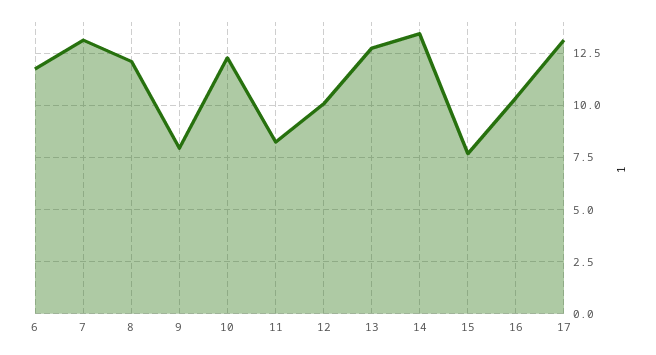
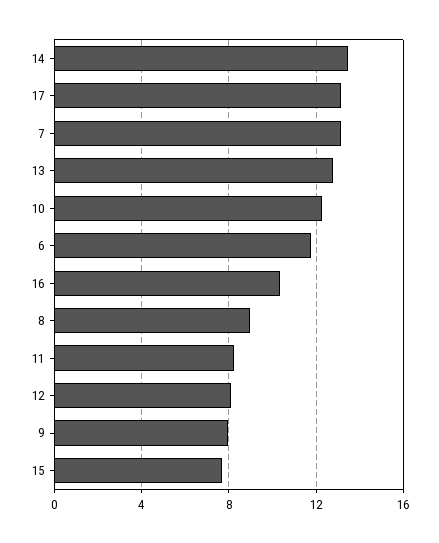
  {
    "6": 12,
    "7": 13,
-   "8": 12,
+   "8": 9,
    "9": 8,
    "10": 12.5,
    "11": 8,
-   "12": 10,
+   "12": 8,
    "13": 13,
    "14": 13.5,
    "15": 7.5,
    "16": 10.5,
    "17": 13
  }

